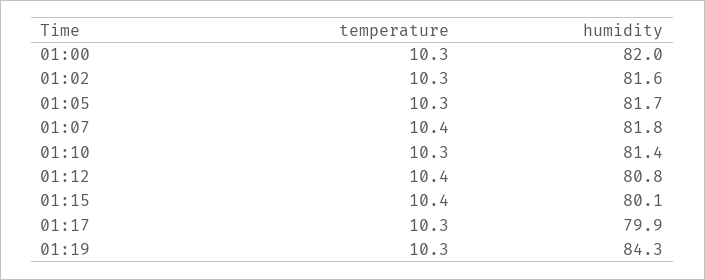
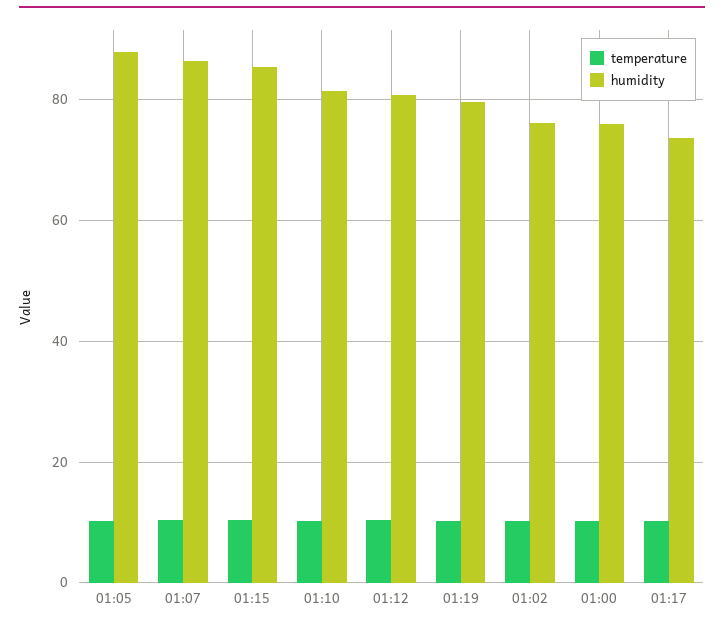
  {
    "temperature": {
      "01:00": 10.3,
      "01:02": 10.3,
      "01:05": 10.3,
      "01:07": 10.4,
      "01:10": 10.3,
      "01:12": 10.4,
      "01:15": 10.4,
      "01:17": 10.3,
      "01:19": 10.3
    },
    "humidity": {
-     "01:00": 82,
+     "01:00": 76,
-     "01:02": 81.6,
+     "01:02": 76,
-     "01:05": 81.7,
+     "01:05": 88,
-     "01:07": 81.8,
+     "01:07": 86,
      "01:10": 81.4,
      "01:12": 80.8,
-     "01:15": 80.1,
+     "01:15": 86,
-     "01:17": 79.9,
+     "01:17": 74,
-     "01:19": 84.3
+     "01:19": 80
    }
  }

